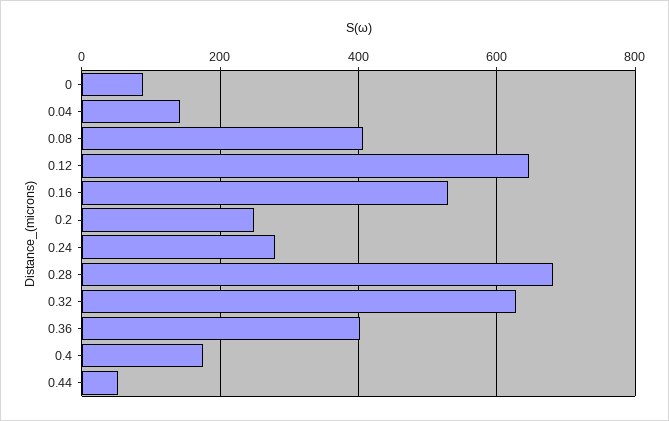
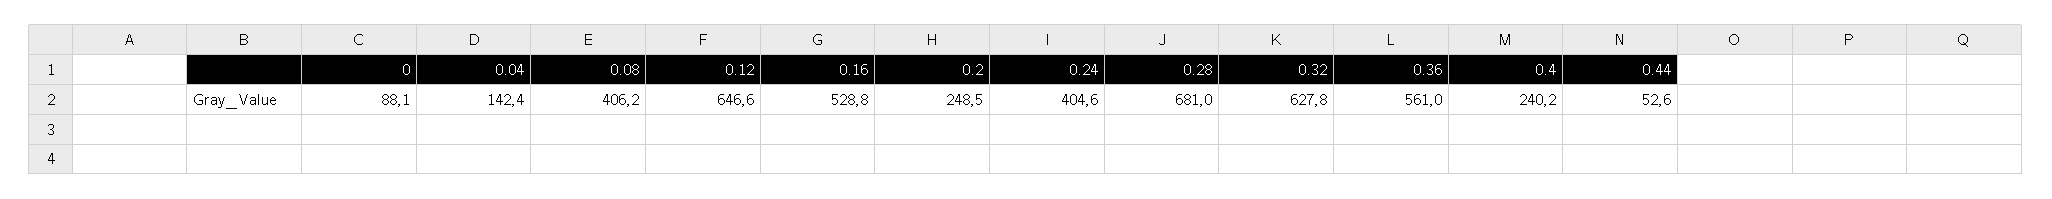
  {
    "0": 88.1,
    "0.04": 142.4,
    "0.08": 406.2,
    "0.12": 646.6,
    "0.16": 528.8,
    "0.2": 248.5,
-   "0.24": 280,
+   "0.24": 404.6,
    "0.28": 681,
    "0.32": 627.8,
-   "0.36": 400,
+   "0.36": 561,
-   "0.4": 180,
+   "0.4": 240.2,
    "0.44": 52.6
  }

